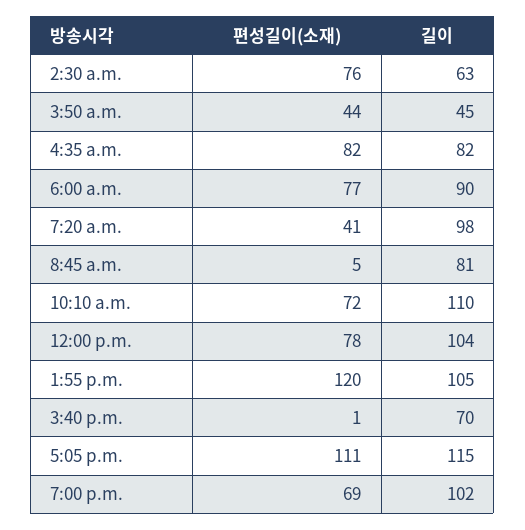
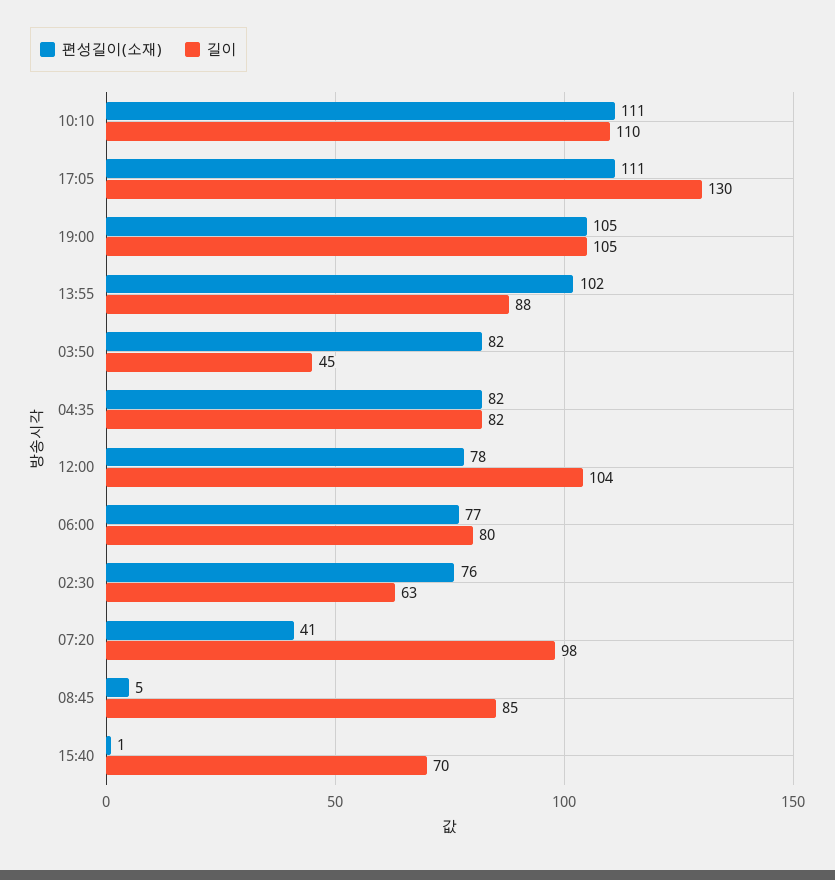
  {
    "편성길이(소재)": {
      "2:30 a.m.": 76,
-     "3:50 a.m.": 44,
+     "3:50 a.m.": 82,
      "4:35 a.m.": 82,
      "6:00 a.m.": 77,
      "7:20 a.m.": 41,
      "8:45 a.m.": 5,
-     "10:10 a.m.": 72,
+     "10:10 a.m.": 111,
      "12:00 p.m.": 78,
-     "1:55 p.m.": 120,
+     "1:55 p.m.": 102,
      "3:40 p.m.": 1,
      "5:05 p.m.": 111,
-     "7:00 p.m.": 69
+     "7:00 p.m.": 105
    },
    "길이": {
      "2:30 a.m.": 63,
      "3:50 a.m.": 45,
      "4:35 a.m.": 82,
-     "6:00 a.m.": 90,
+     "6:00 a.m.": 80,
      "7:20 a.m.": 98,
-     "8:45 a.m.": 81,
+     "8:45 a.m.": 85,
      "10:10 a.m.": 110,
      "12:00 p.m.": 104,
-     "1:55 p.m.": 105,
+     "1:55 p.m.": 88,
      "3:40 p.m.": 70,
-     "5:05 p.m.": 115,
+     "5:05 p.m.": 130,
-     "7:00 p.m.": 102
+     "7:00 p.m.": 105
    }
  }

